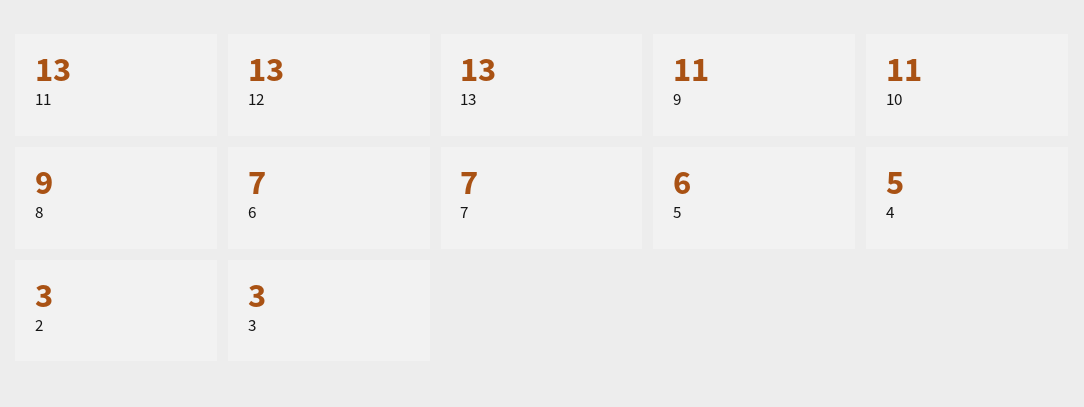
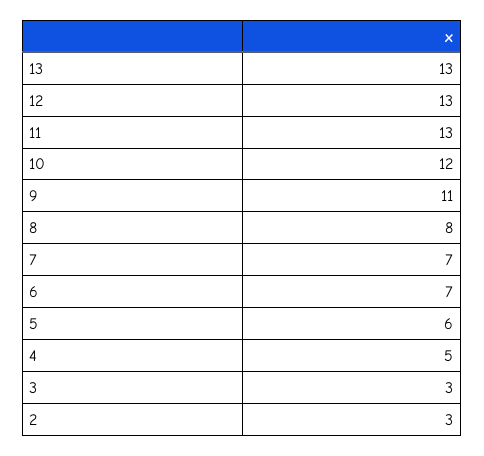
  {
    "11": 13,
    "12": 13,
    "13": 13,
    "9": 11,
-   "10": 11,
+   "10": 12,
-   "8": 9,
+   "8": 8,
    "6": 7,
    "7": 7,
    "5": 6,
    "4": 5,
    "2": 3,
    "3": 3
  }

